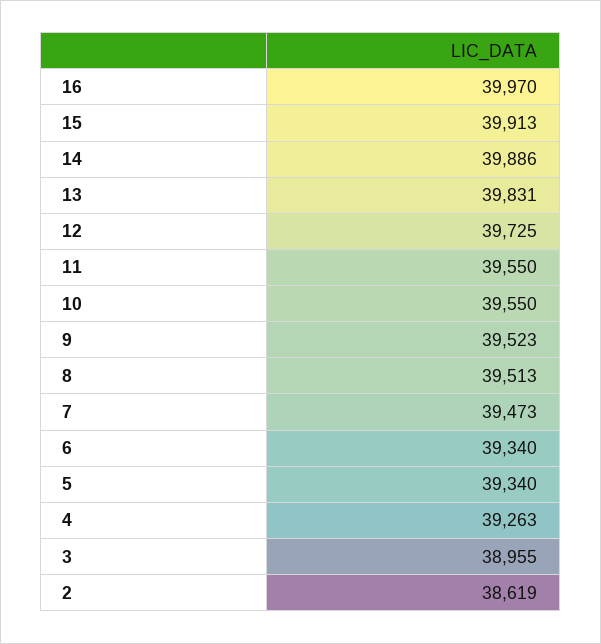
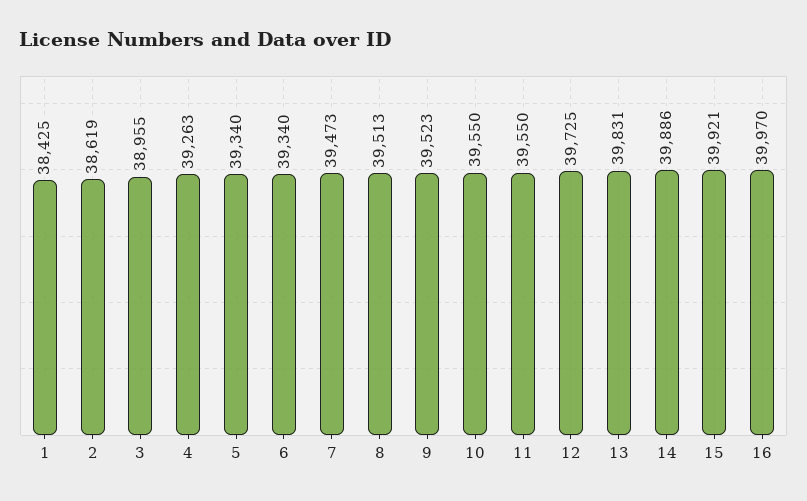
  {
    "16": 39970,
-   "15": 39913,
+   "15": 39921,
    "14": 39886,
    "13": 39831,
    "12": 39725,
    "11": 39550,
    "10": 39550,
    "9": 39523,
    "8": 39513,
    "7": 39473,
    "6": 39340,
    "5": 39340,
    "4": 39263,
    "3": 38955,
-   "2": 38619
+   "2": 38619,
+   "1": 38425
  }

